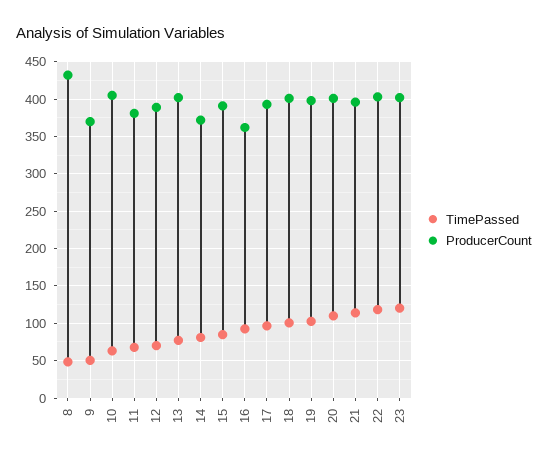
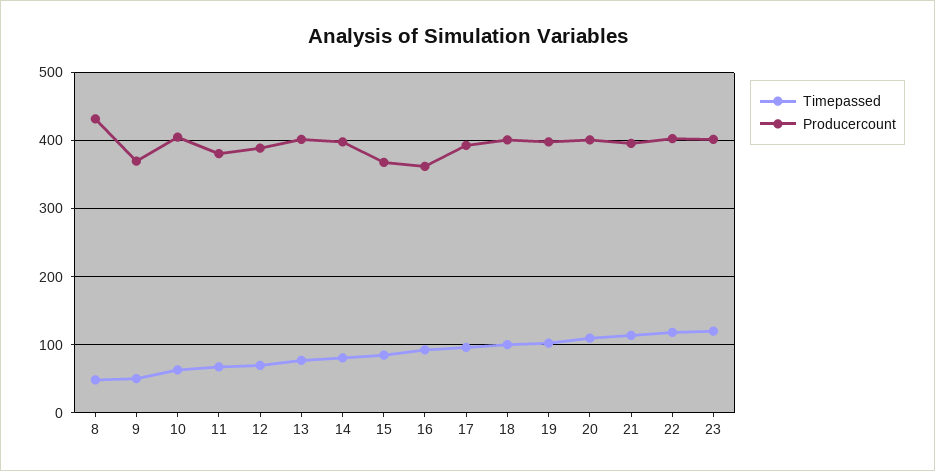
  {
    "TimePassed": {
      "8": 50,
      "9": 50,
      "10": 60,
      "11": 70,
      "12": 70,
      "13": 80,
      "14": 80,
      "15": 80,
      "16": 90,
      "17": 100,
      "18": 100,
      "19": 100,
      "20": 110,
      "21": 110,
      "22": 120,
      "23": 120
    },
    "ProducerCount": {
      "8": 430,
      "9": 370,
      "10": 410,
      "11": 380,
      "12": 390,
      "13": 400,
-     "14": 370,
+     "14": 400,
-     "15": 390,
+     "15": 370,
      "16": 360,
      "17": 390,
      "18": 400,
      "19": 400,
      "20": 400,
      "21": 400,
      "22": 400,
      "23": 400
    }
  }

